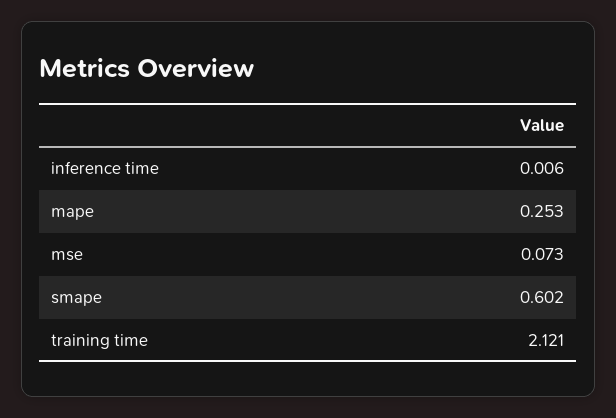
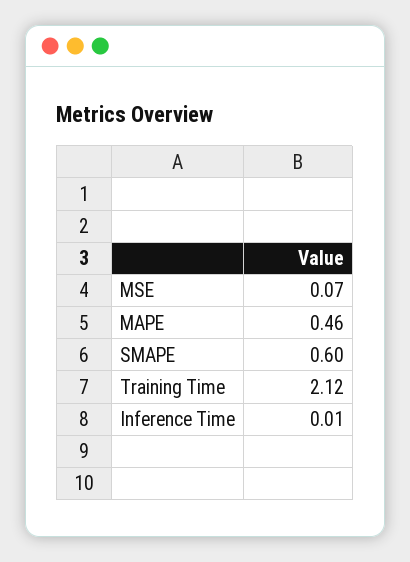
  {
    "inference time": 0.006,
-   "mape": 0.253,
+   "mape": 0.46,
    "mse": 0.073,
    "smape": 0.602,
    "training time": 2.121
  }

